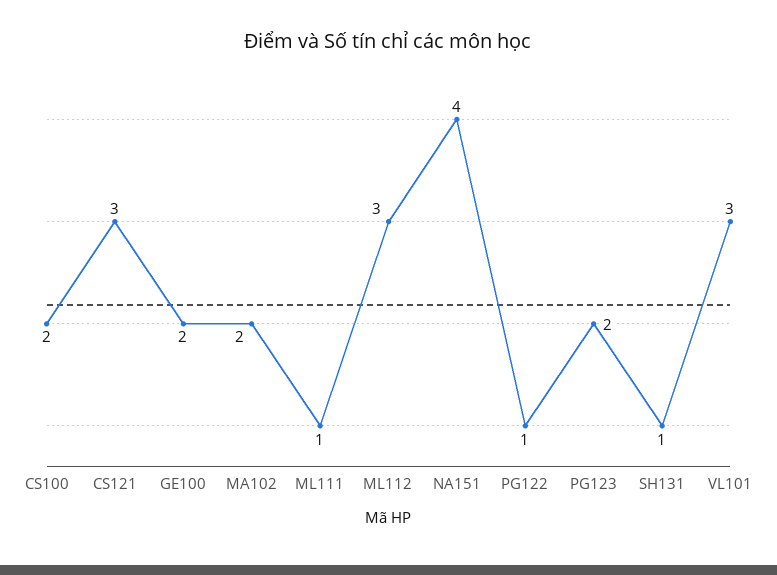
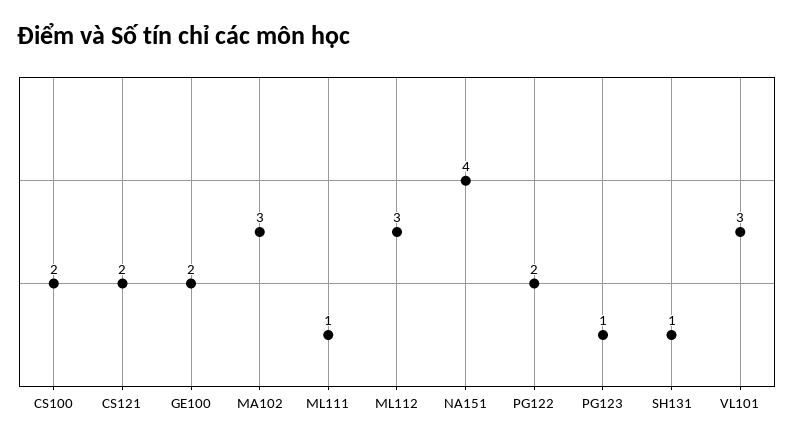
  {
    "CS100": 2,
-   "CS121": 3,
+   "CS121": 2,
    "GE100": 2,
-   "MA102": 2,
+   "MA102": 3,
    "ML111": 1,
    "ML112": 3,
    "NA151": 4,
-   "PG122": 1,
+   "PG122": 2,
-   "PG123": 2,
+   "PG123": 1,
    "SH131": 1,
    "VL101": 3
  }

